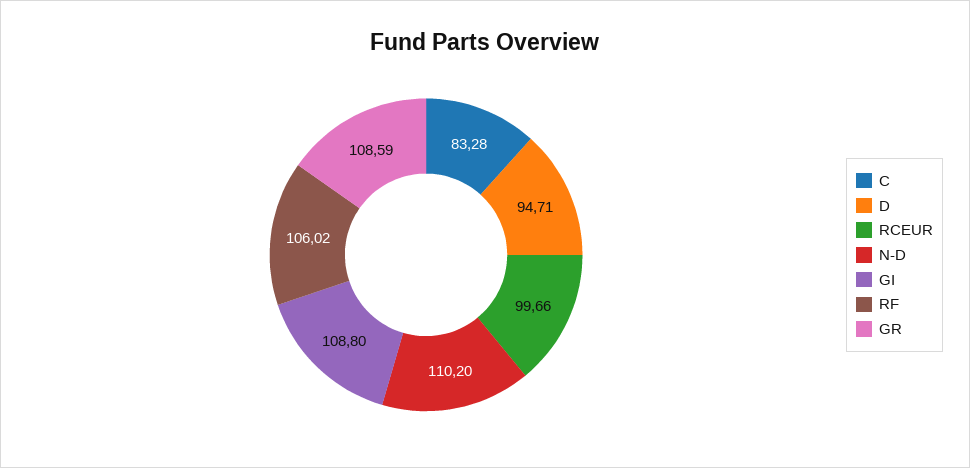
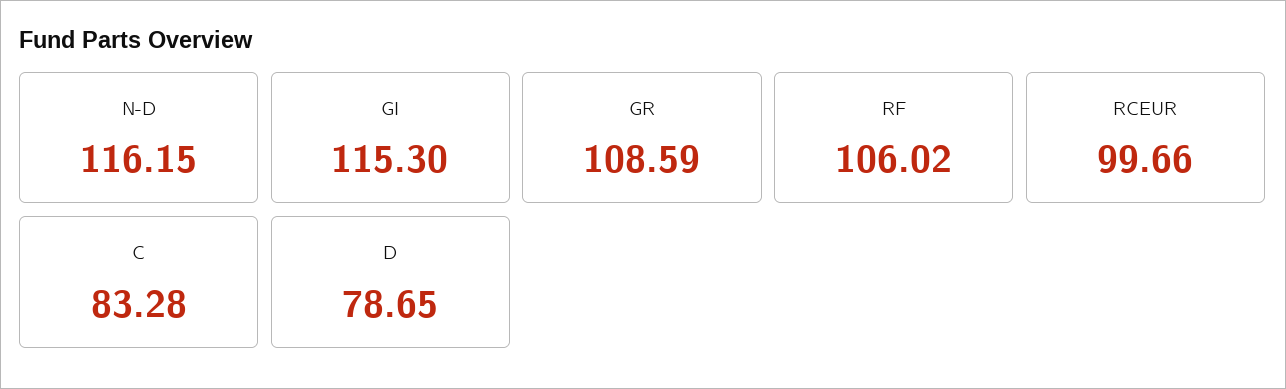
  {
    "C": 83.28,
-   "D": 94.71,
+   "D": 78.65,
    "RCEUR": 99.66,
-   "N-D": 110.2,
+   "N-D": 116.15,
-   "GI": 108.8,
+   "GI": 115.3,
    "RF": 106.02,
    "GR": 108.59
  }

